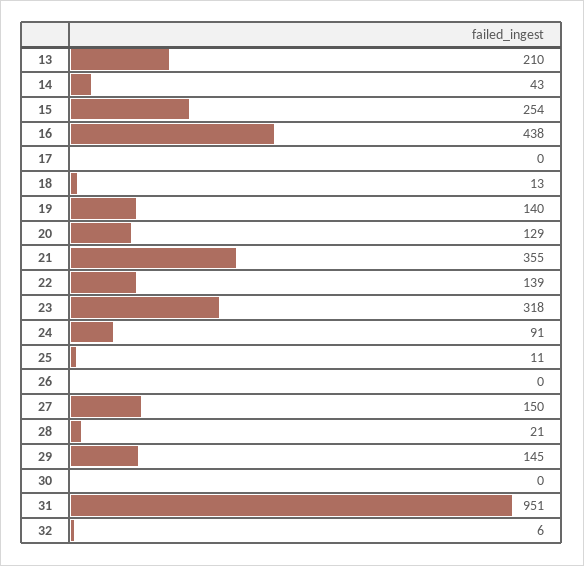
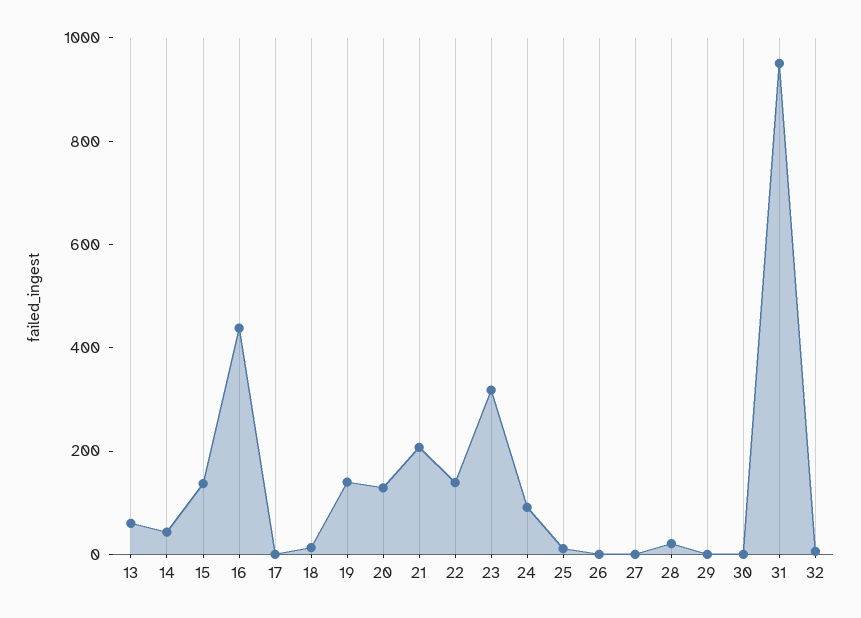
  {
-   "13": 210,
+   "13": 50,
    "14": 43,
-   "15": 254,
+   "15": 150,
    "16": 438,
    "17": 0,
    "18": 13,
    "19": 140,
    "20": 129,
-   "21": 355,
+   "21": 200,
    "22": 139,
    "23": 318,
    "24": 91,
    "25": 11,
    "26": 0,
-   "27": 150,
+   "27": 0,
    "28": 21,
-   "29": 145,
+   "29": 0,
    "30": 0,
    "31": 951,
    "32": 6
  }

